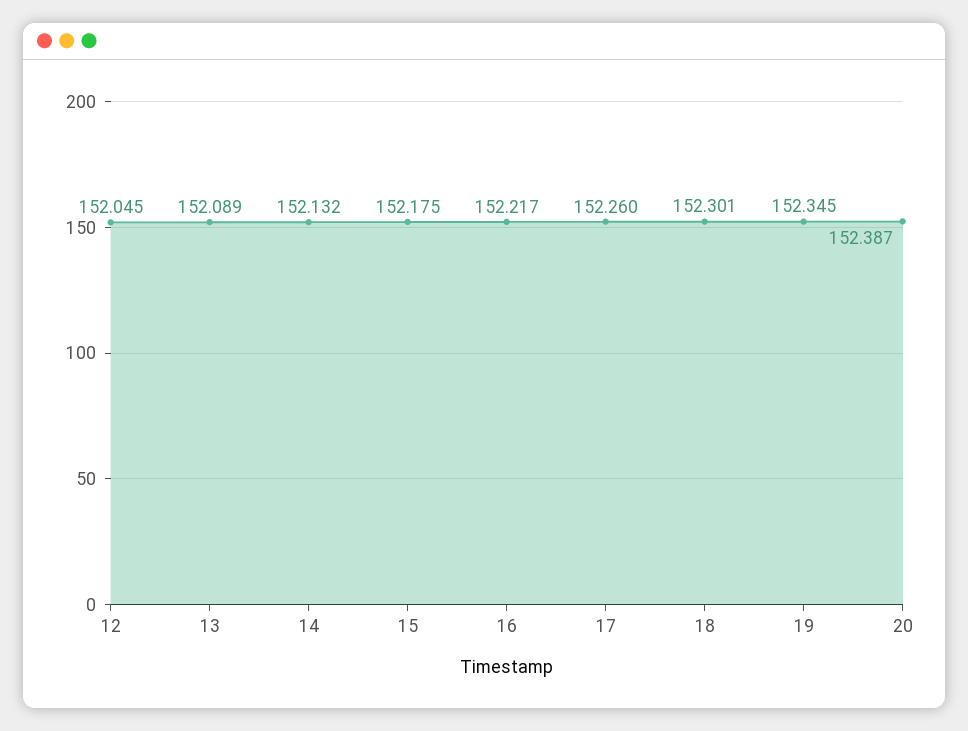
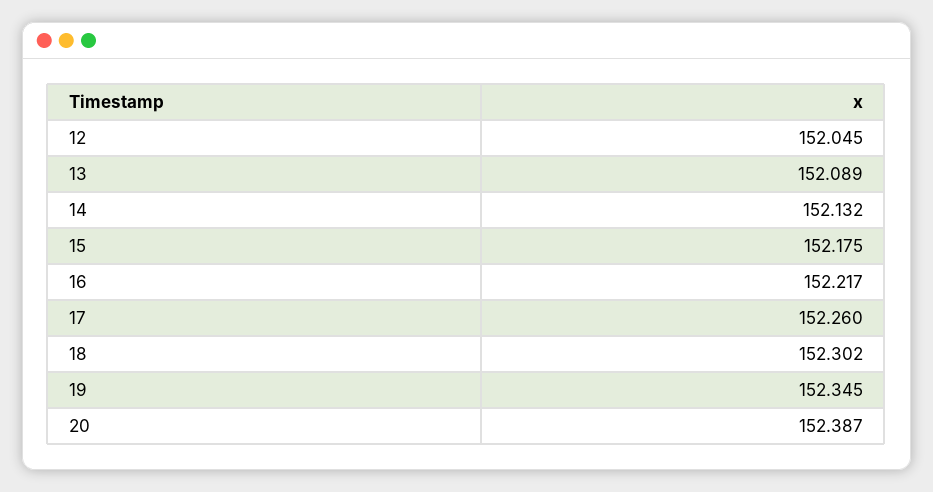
  {
    "12": 152.045,
    "13": 152.089,
    "14": 152.132,
    "15": 152.175,
    "16": 152.217,
    "17": 152.26,
-   "18": 152.301,
+   "18": 152.302,
    "19": 152.345,
    "20": 152.387
  }

